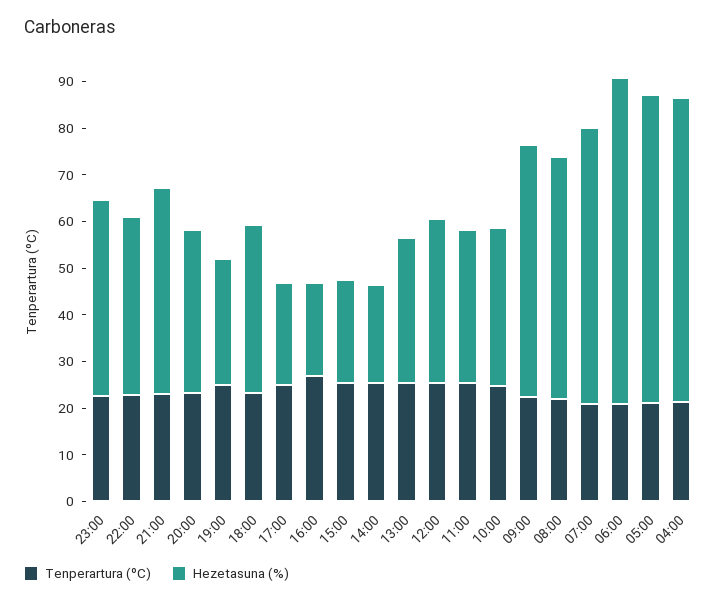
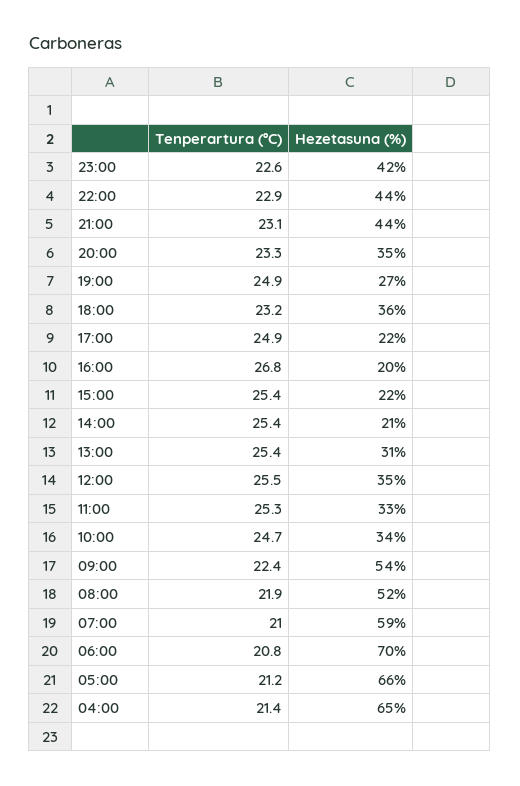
  {
    "Tenperartura (ºC)": {
      "23:00": 22.6,
      "22:00": 22.9,
      "21:00": 23.1,
      "20:00": 23.3,
      "19:00": 24.9,
      "18:00": 23.2,
      "17:00": 24.9,
      "16:00": 26.8,
      "15:00": 25.4,
      "14:00": 25.4,
      "13:00": 25.4,
      "12:00": 25.5,
      "11:00": 25.3,
      "10:00": 24.7,
      "09:00": 22.4,
      "08:00": 21.9,
      "07:00": 21,
      "06:00": 20.8,
      "05:00": 21.2,
      "04:00": 21.4
    },
    "Hezetasuna (%)": {
      "23:00": 42,
-     "22:00": 38,
+     "22:00": 44,
      "21:00": 44,
      "20:00": 35,
      "19:00": 27,
      "18:00": 36,
      "17:00": 22,
      "16:00": 20,
      "15:00": 22,
      "14:00": 21,
      "13:00": 31,
      "12:00": 35,
      "11:00": 33,
      "10:00": 34,
      "09:00": 54,
      "08:00": 52,
      "07:00": 59,
      "06:00": 70,
      "05:00": 66,
      "04:00": 65
    }
  }

